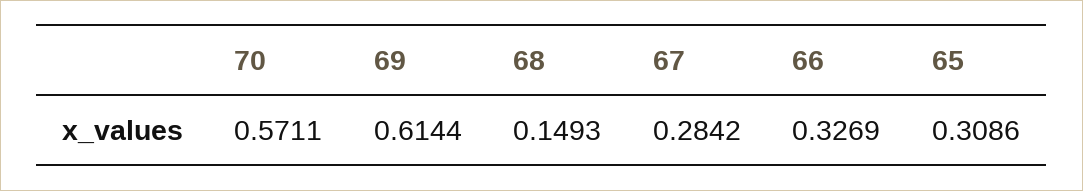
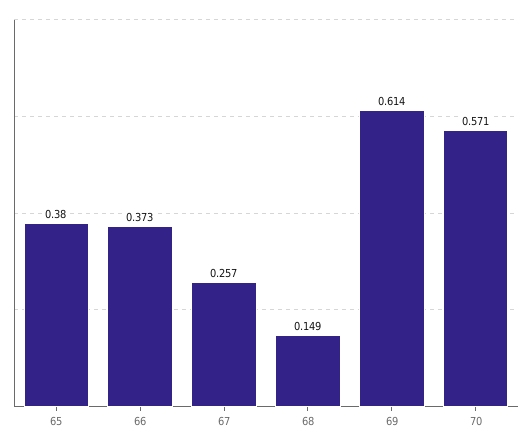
  {
    "70": 0.5711,
    "69": 0.6144,
    "68": 0.1493,
-   "67": 0.2842,
+   "67": 0.257,
-   "66": 0.3269,
+   "66": 0.373,
-   "65": 0.3086
+   "65": 0.38
  }

